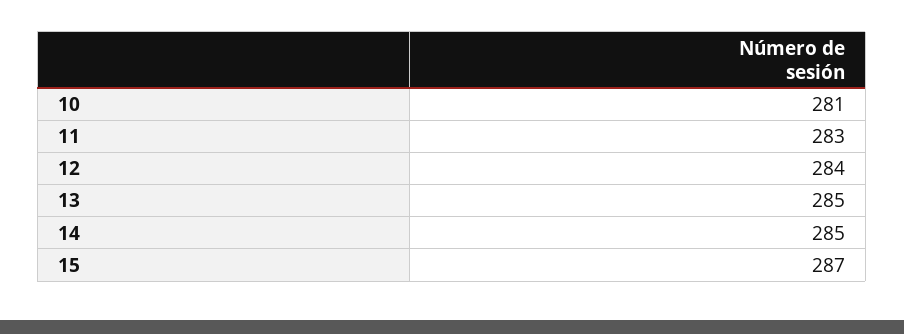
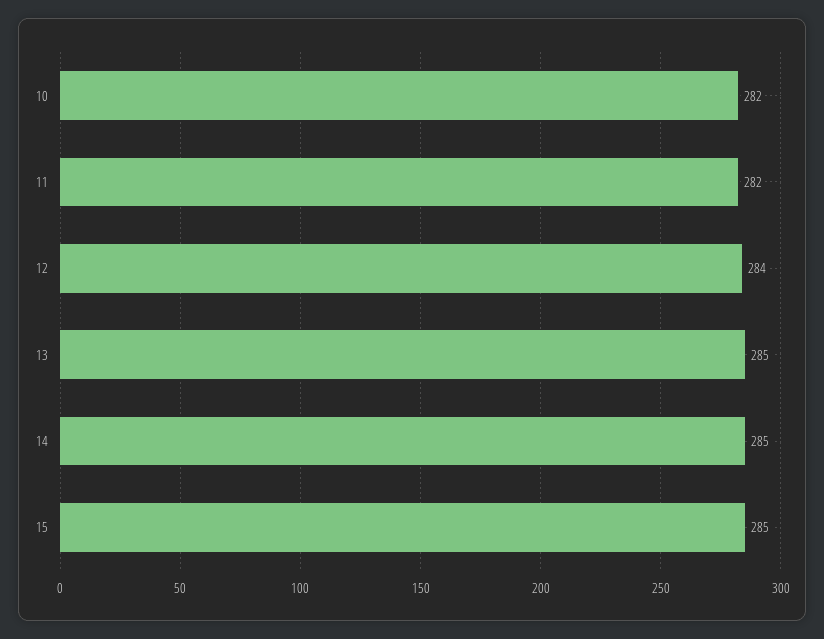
  {
-   "10": 281,
+   "10": 282,
-   "11": 283,
+   "11": 282,
    "12": 284,
    "13": 285,
    "14": 285,
-   "15": 287
+   "15": 285
  }

